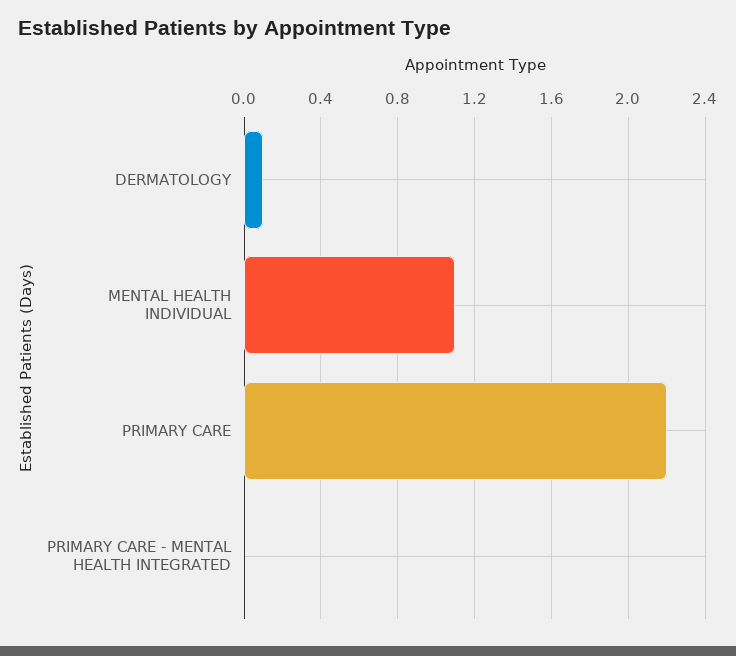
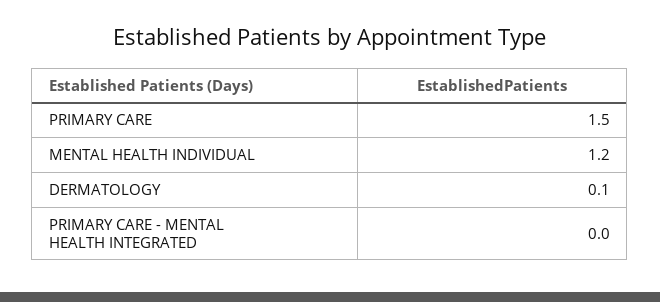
  {
    "DERMATOLOGY": 0.1,
-   "MENTAL HEALTH INDIVIDUAL": 1.1,
+   "MENTAL HEALTH INDIVIDUAL": 1.2,
-   "PRIMARY CARE": 2.2,
+   "PRIMARY CARE": 1.5,
    "PRIMARY CARE - MENTAL HEALTH INTEGRATED": 0
  }

